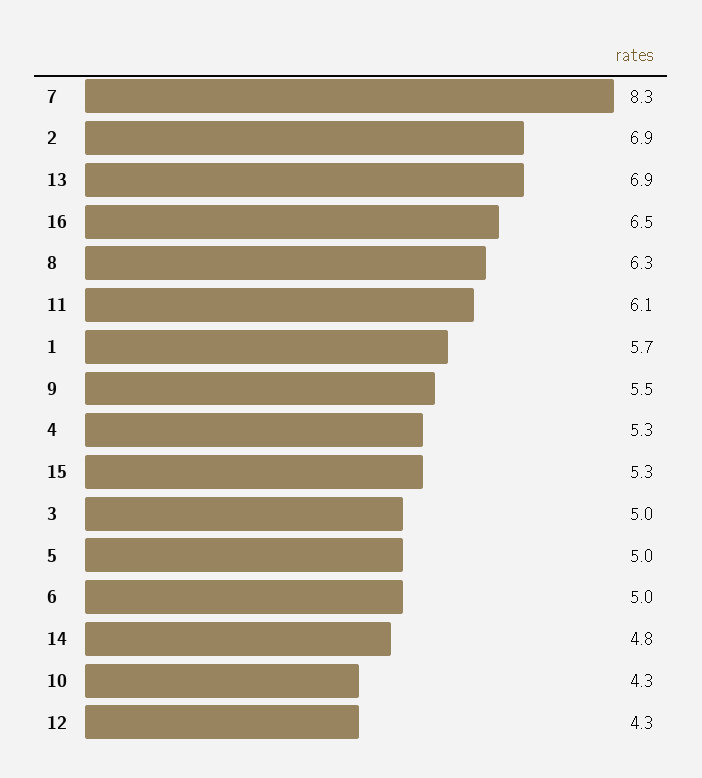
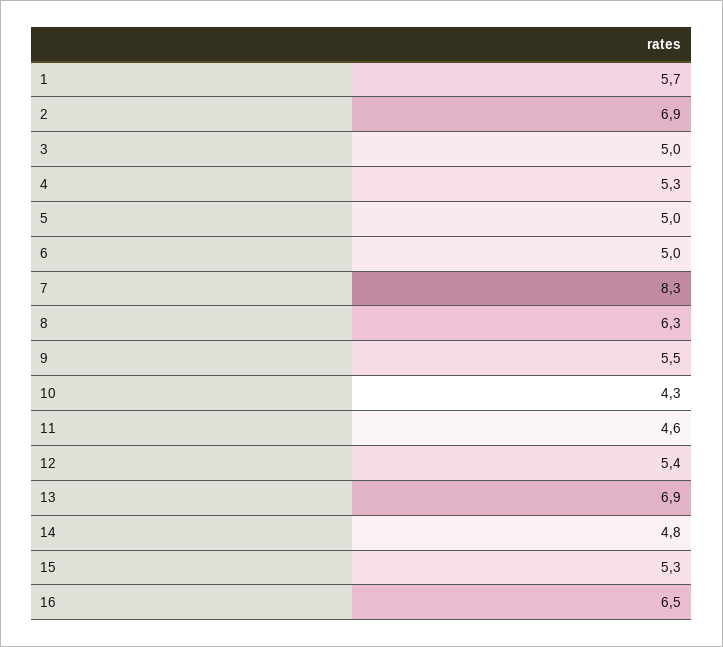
  {
    "7": 8.3,
    "2": 6.9,
    "13": 6.9,
    "16": 6.5,
    "8": 6.3,
-   "11": 6.1,
+   "11": 4.6,
    "1": 5.7,
    "9": 5.5,
    "4": 5.3,
    "15": 5.3,
    "3": 5,
    "5": 5,
    "6": 5,
    "14": 4.8,
    "10": 4.3,
-   "12": 4.3
+   "12": 5.4
  }

